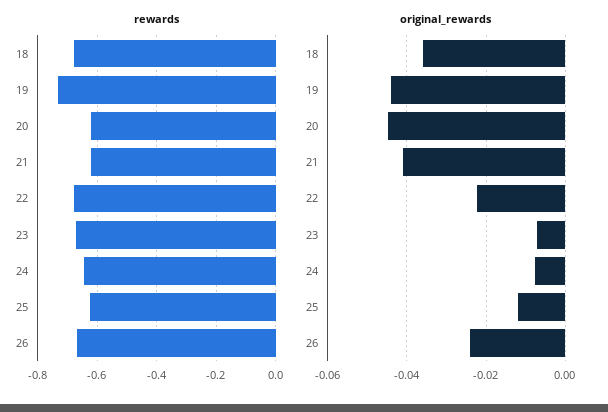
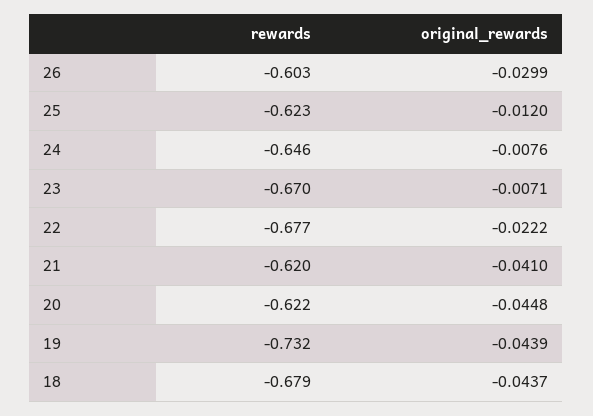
  {
    "rewards": {
      "18": -0.679,
      "19": -0.732,
      "20": -0.622,
      "21": -0.62,
      "22": -0.677,
      "23": -0.67,
      "24": -0.646,
      "25": -0.623,
-     "26": -0.675
+     "26": -0.603
    },
    "original_rewards": {
-     "18": -0.036,
+     "18": -0.0437,
      "19": -0.0439,
      "20": -0.0448,
      "21": -0.041,
      "22": -0.0222,
      "23": -0.0071,
      "24": -0.0076,
      "25": -0.012,
-     "26": -0.024
+     "26": -0.0299
    }
  }

